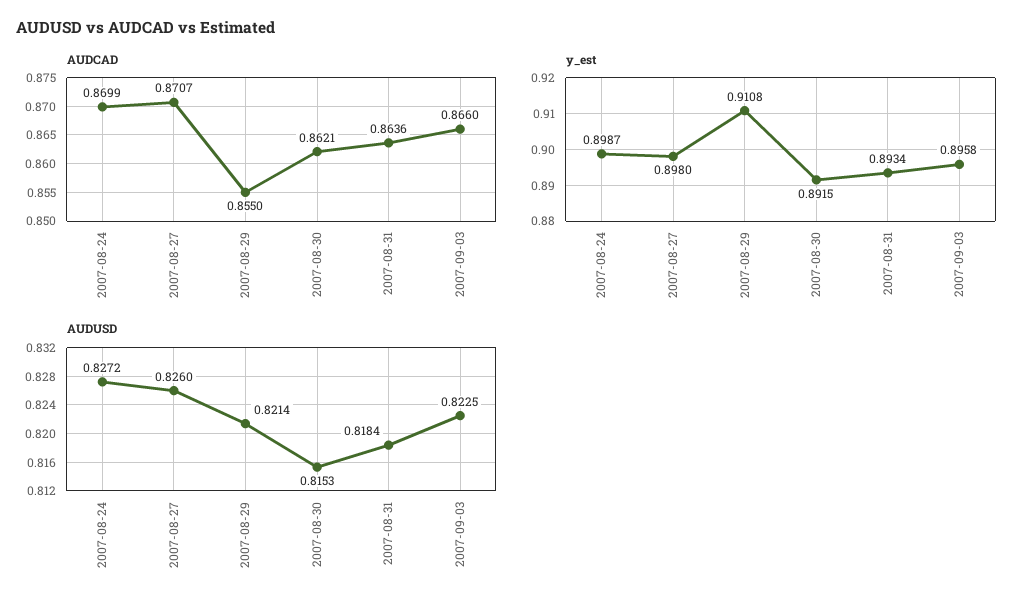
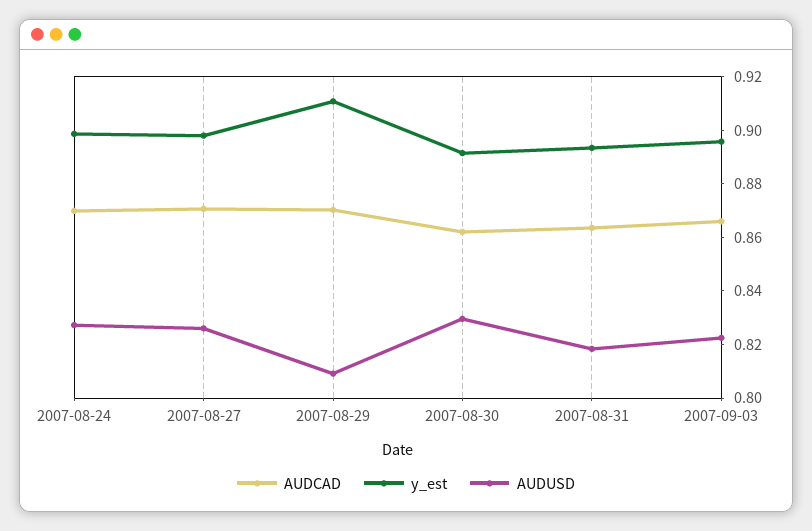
  {
    "AUDCAD": {
      "2007-08-24": 0.8699,
      "2007-08-27": 0.8707,
-     "2007-08-29": 0.855,
+     "2007-08-29": 0.87,
      "2007-08-30": 0.8621,
      "2007-08-31": 0.8636,
      "2007-09-03": 0.866
    },
    "y_est": {
      "2007-08-24": 0.8987,
      "2007-08-27": 0.898,
      "2007-08-29": 0.9108,
      "2007-08-30": 0.8915,
      "2007-08-31": 0.8934,
      "2007-09-03": 0.8958
    },
    "AUDUSD": {
      "2007-08-24": 0.8272,
      "2007-08-27": 0.826,
-     "2007-08-29": 0.8214,
+     "2007-08-29": 0.81,
-     "2007-08-30": 0.8153,
+     "2007-08-30": 0.83,
      "2007-08-31": 0.8184,
      "2007-09-03": 0.8225
    }
  }

